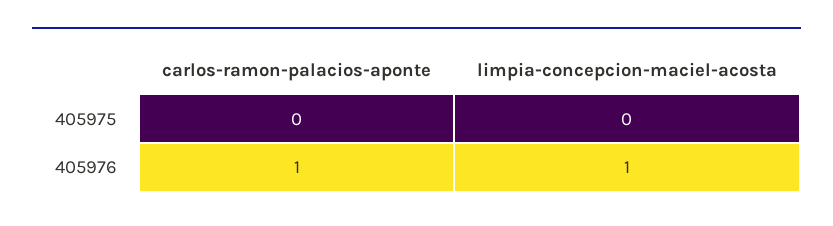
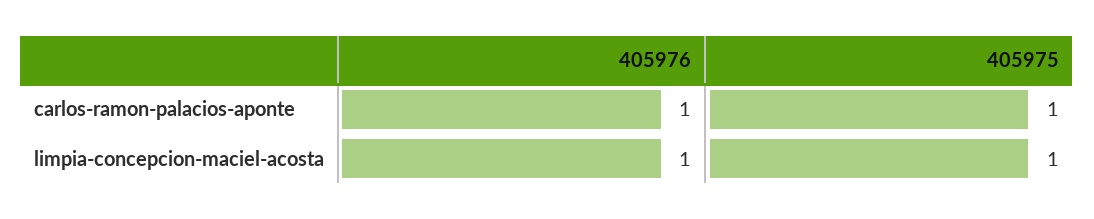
  {
    "carlos-ramon-palacios-aponte": {
-     "405975": 0,
+     "405975": 1,
      "405976": 1
    },
    "limpia-concepcion-maciel-acosta": {
-     "405975": 0,
+     "405975": 1,
      "405976": 1
    }
  }

